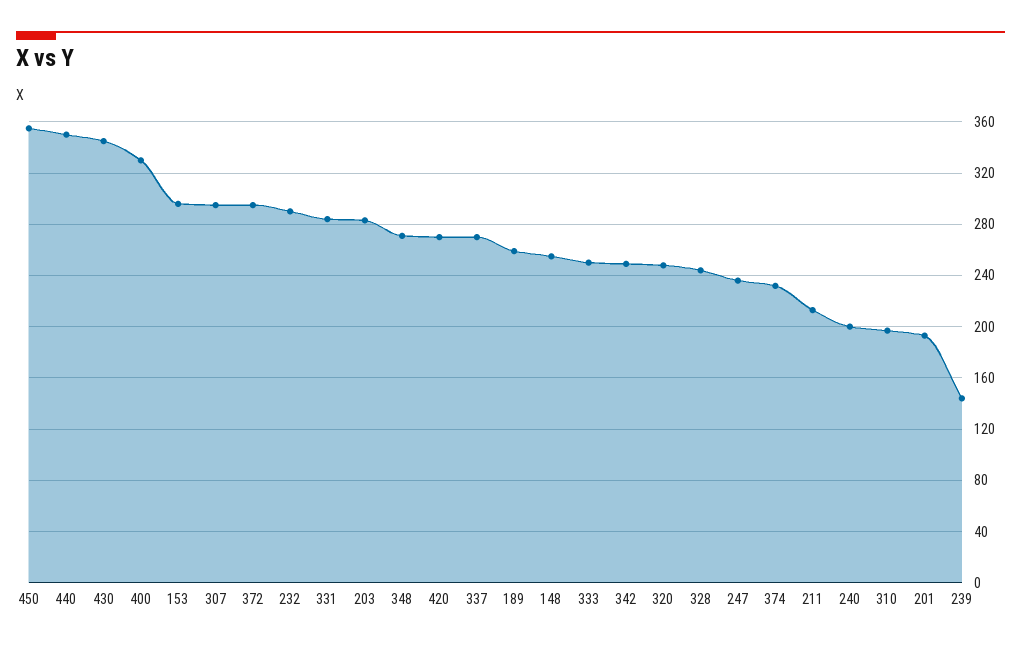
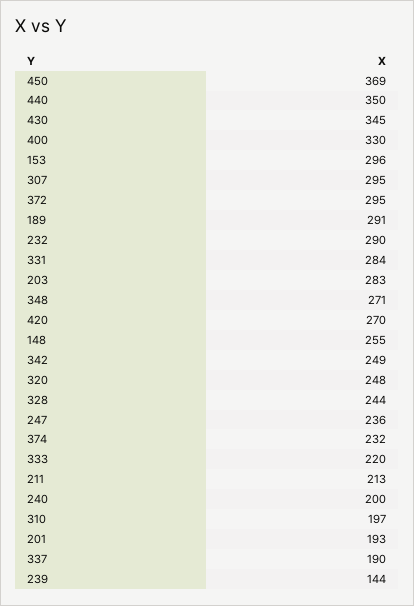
  {
-   "450": 355,
+   "450": 369,
    "440": 350,
    "430": 345,
    "400": 330,
    "153": 296,
    "307": 295,
    "372": 295,
    "232": 290,
    "331": 284,
    "203": 283,
    "348": 271,
    "420": 270,
-   "337": 270,
+   "337": 190,
-   "189": 260,
+   "189": 291,
    "148": 255,
-   "333": 250,
+   "333": 220,
    "342": 249,
    "320": 248,
    "328": 244,
    "247": 236,
    "374": 232,
    "211": 213,
    "240": 200,
    "310": 197,
    "201": 193,
    "239": 144
  }

